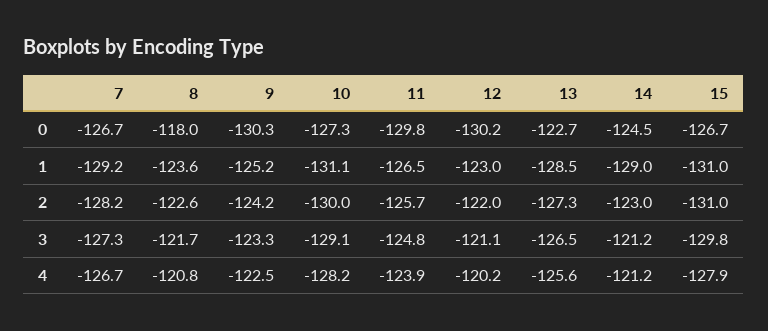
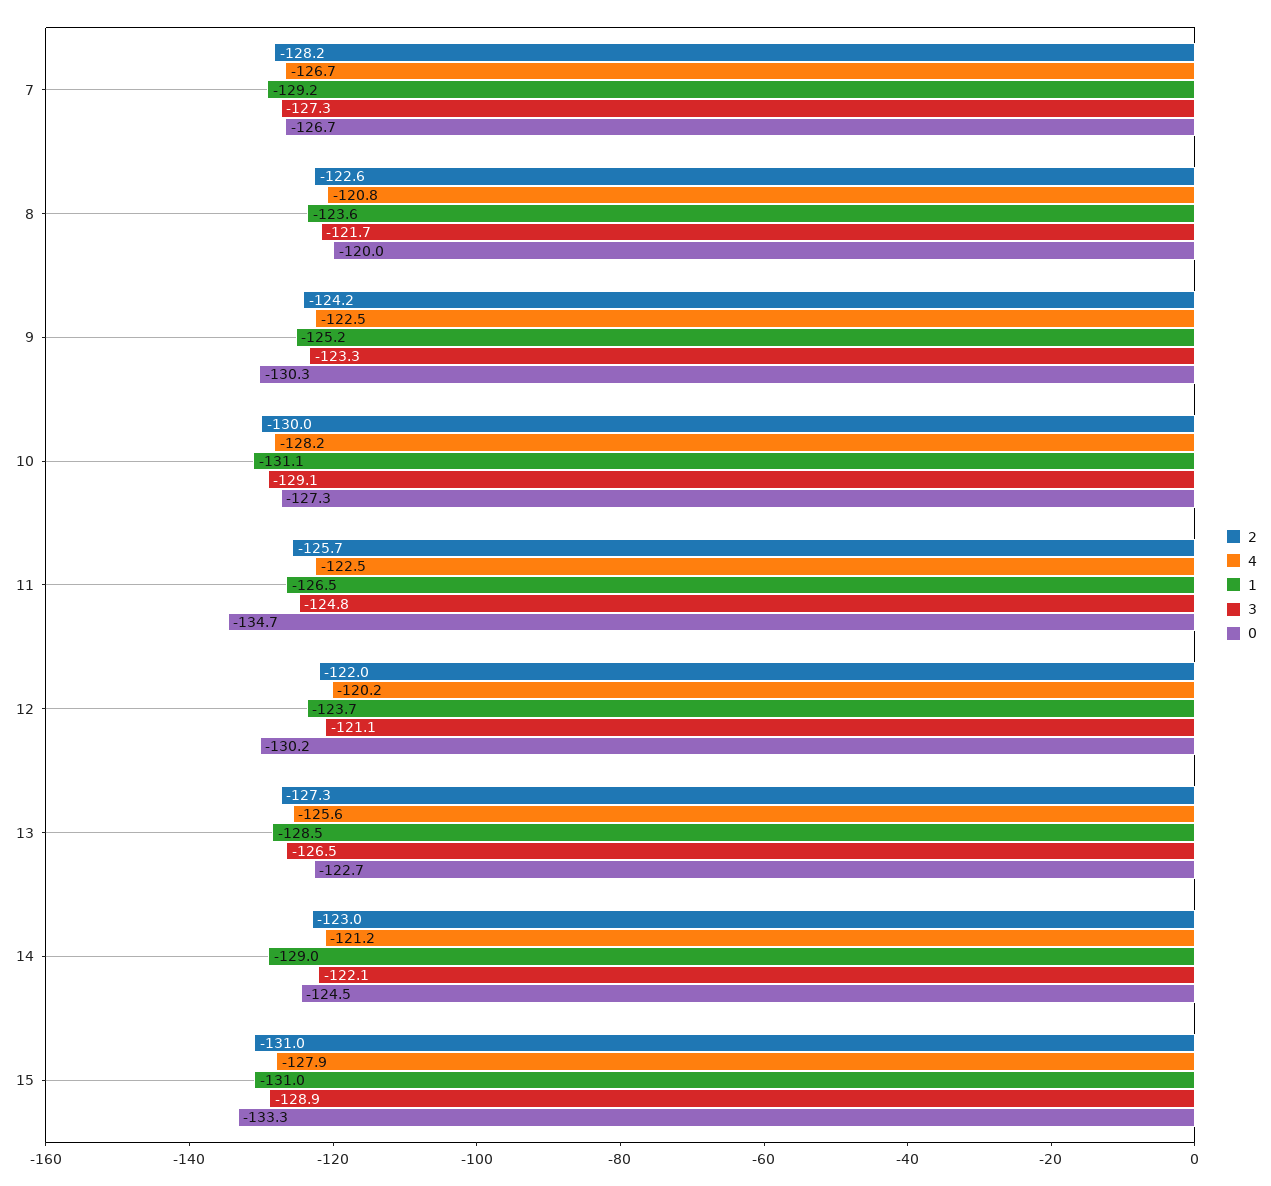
  {
    "0": {
      "7": -126.7,
-     "8": -118,
+     "8": -120,
      "9": -130.3,
      "10": -127.3,
-     "11": -129.8,
+     "11": -134.7,
      "12": -130.2,
      "13": -122.7,
      "14": -124.5,
-     "15": -126.7
+     "15": -133.3
    },
    "1": {
      "7": -129.2,
      "8": -123.6,
      "9": -125.2,
      "10": -131.1,
      "11": -126.5,
-     "12": -123,
+     "12": -123.7,
      "13": -128.5,
      "14": -129,
      "15": -131
    },
    "2": {
      "7": -128.2,
      "8": -122.6,
      "9": -124.2,
      "10": -130,
      "11": -125.7,
      "12": -122,
      "13": -127.3,
      "14": -123,
      "15": -131
    },
    "3": {
      "7": -127.3,
      "8": -121.7,
      "9": -123.3,
      "10": -129.1,
      "11": -124.8,
      "12": -121.1,
      "13": -126.5,
-     "14": -121.2,
+     "14": -122.1,
-     "15": -129.8
+     "15": -128.9
    },
    "4": {
      "7": -126.7,
      "8": -120.8,
      "9": -122.5,
      "10": -128.2,
-     "11": -123.9,
+     "11": -122.5,
      "12": -120.2,
      "13": -125.6,
      "14": -121.2,
      "15": -127.9
    }
  }

